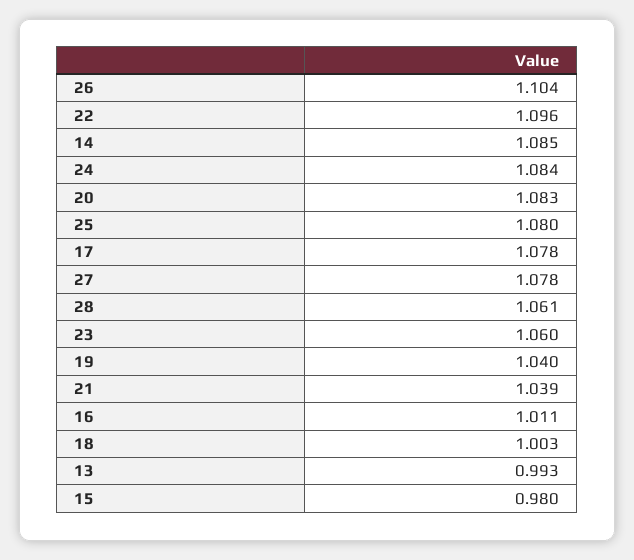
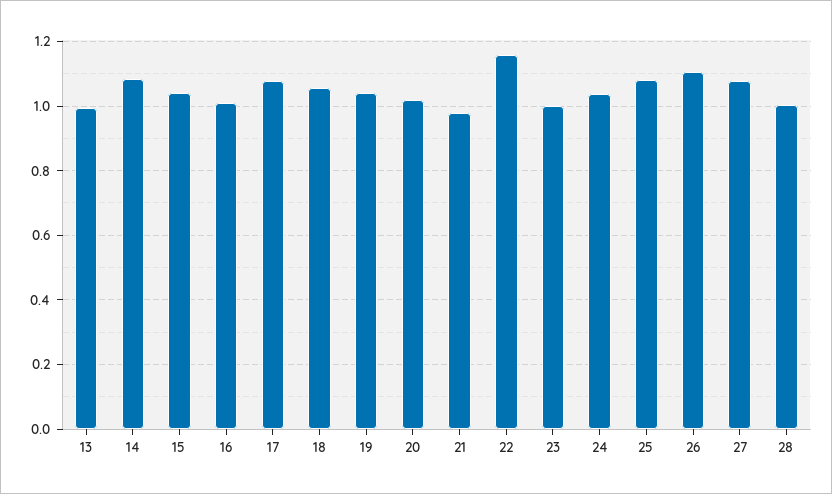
  {
    "26": 1.104,
-   "22": 1.096,
+   "22": 1.16,
    "14": 1.085,
-   "24": 1.084,
+   "24": 1.04,
-   "20": 1.083,
+   "20": 1.02,
    "25": 1.08,
    "17": 1.078,
    "27": 1.078,
-   "28": 1.061,
+   "28": 1,
-   "23": 1.06,
+   "23": 1,
    "19": 1.04,
-   "21": 1.039,
+   "21": 0.98,
    "16": 1.011,
-   "18": 1.003,
+   "18": 1.06,
    "13": 0.993,
-   "15": 0.98
+   "15": 1.04
  }

